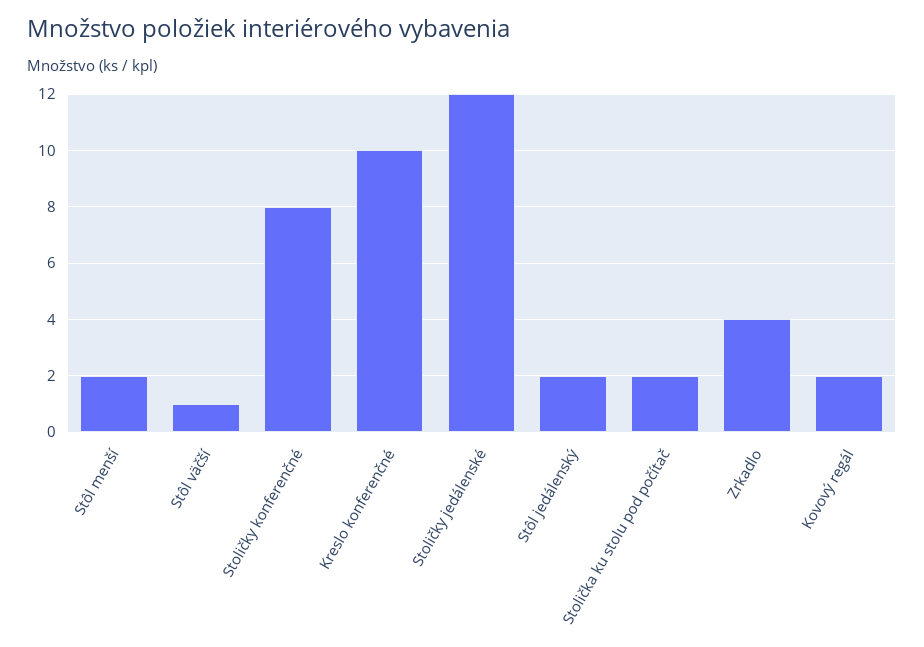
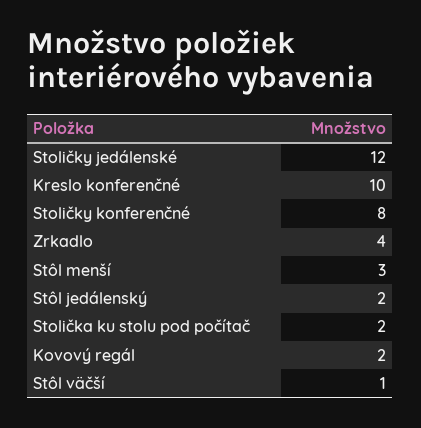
  {
-   "Stôl menší": 2,
+   "Stôl menší": 3,
    "Stôl väčší": 1,
    "Stoličky konferenčné": 8,
    "Kreslo konferenčné": 10,
    "Stoličky jedálenské": 12,
    "Stôl jedálenský": 2,
    "Stolička ku stolu pod počítač": 2,
    "Zrkadlo": 4,
    "Kovový regál": 2
  }

